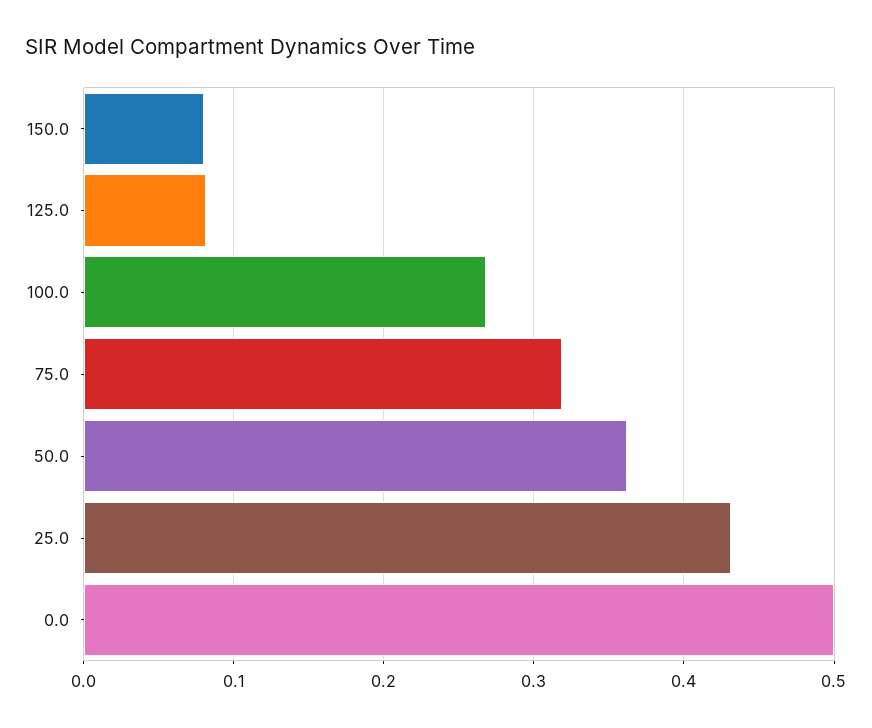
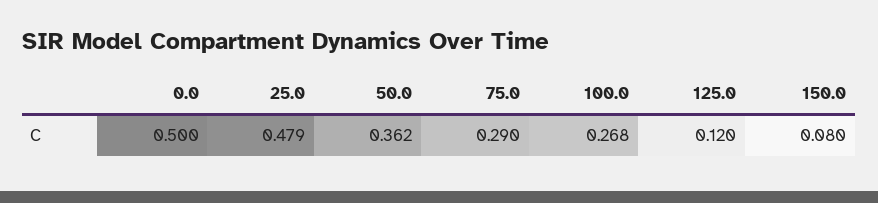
  {
    "150.0": 0.08,
-   "125.0": 0.08,
+   "125.0": 0.12,
    "100.0": 0.268,
-   "75.0": 0.32,
+   "75.0": 0.29,
    "50.0": 0.362,
-   "25.0": 0.43,
+   "25.0": 0.479,
    "0.0": 0.5
  }

